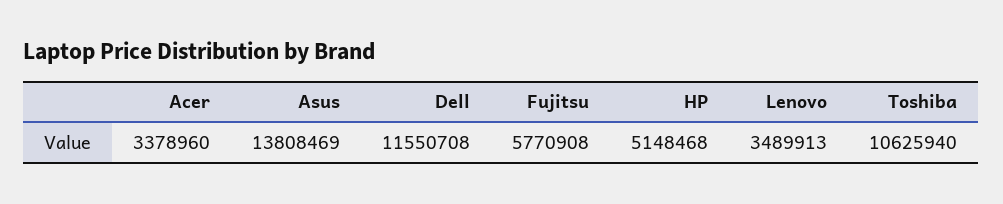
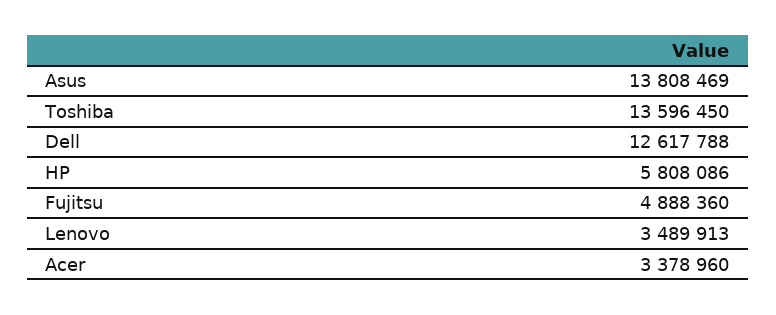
  {
    "Acer": 3378960,
    "Asus": 13808469,
-   "Dell": 11550708,
+   "Dell": 12617788,
-   "Fujitsu": 5770908,
+   "Fujitsu": 4888360,
-   "HP": 5148468,
+   "HP": 5808086,
    "Lenovo": 3489913,
-   "Toshiba": 10625940
+   "Toshiba": 13596450
  }

